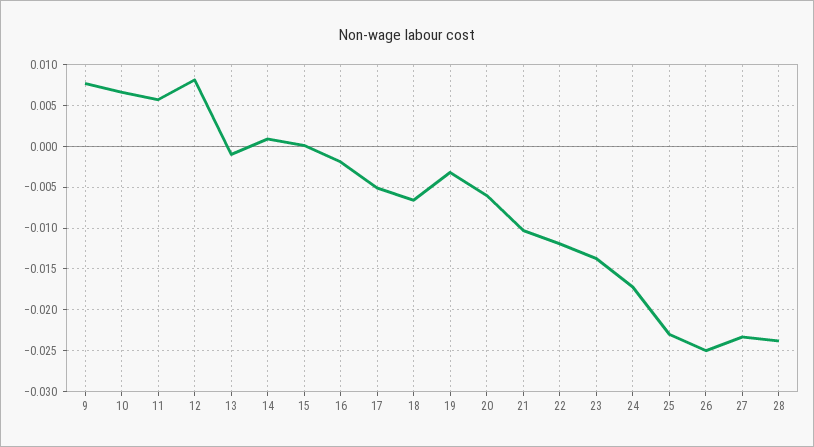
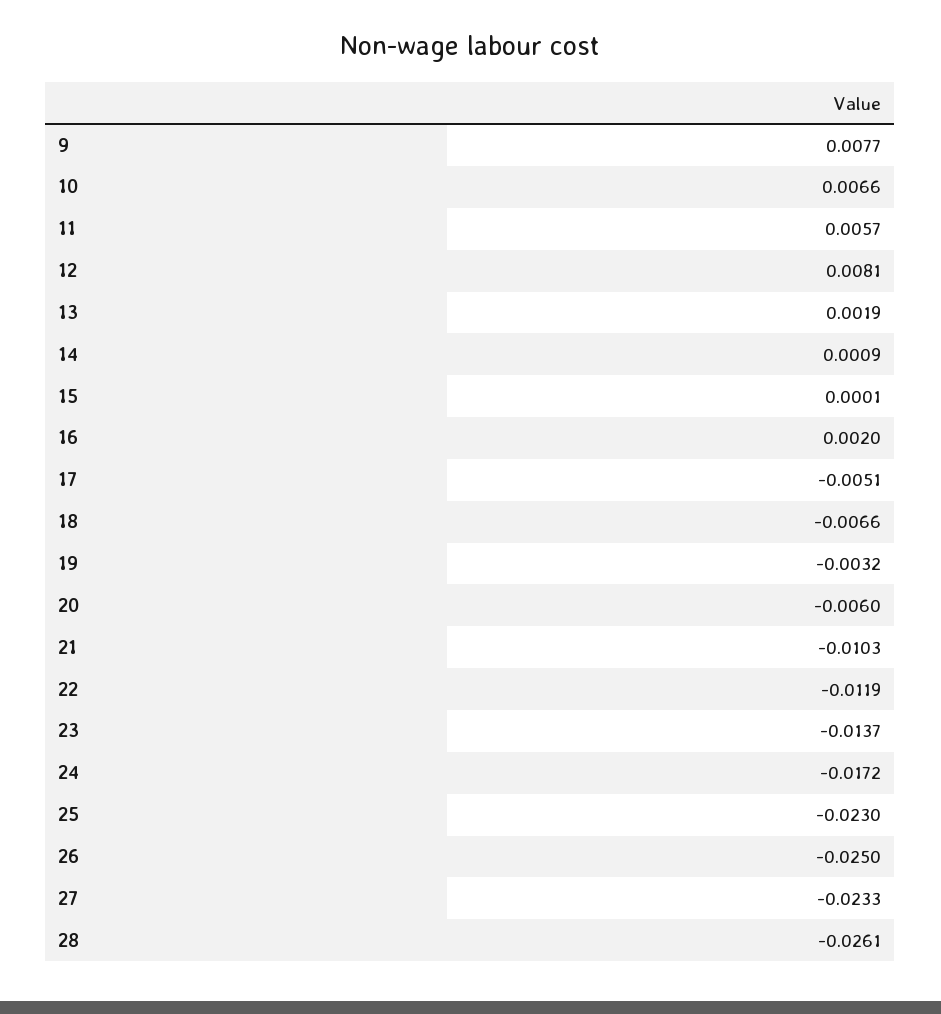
  {
    "9": 0.0077,
    "10": 0.0066,
    "11": 0.0057,
    "12": 0.0081,
-   "13": -0.001,
+   "13": 0.0019,
    "14": 0.0009,
    "15": 0.0001,
-   "16": -0.002,
+   "16": 0.002,
    "17": -0.0051,
    "18": -0.0066,
    "19": -0.0032,
    "20": -0.006,
    "21": -0.0103,
    "22": -0.0119,
    "23": -0.0137,
    "24": -0.0172,
    "25": -0.023,
    "26": -0.025,
    "27": -0.0233,
-   "28": -0.024
+   "28": -0.0261
  }

